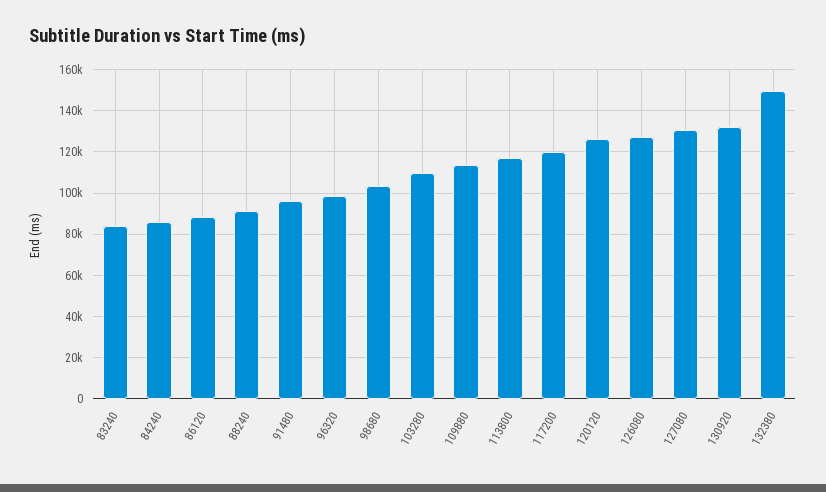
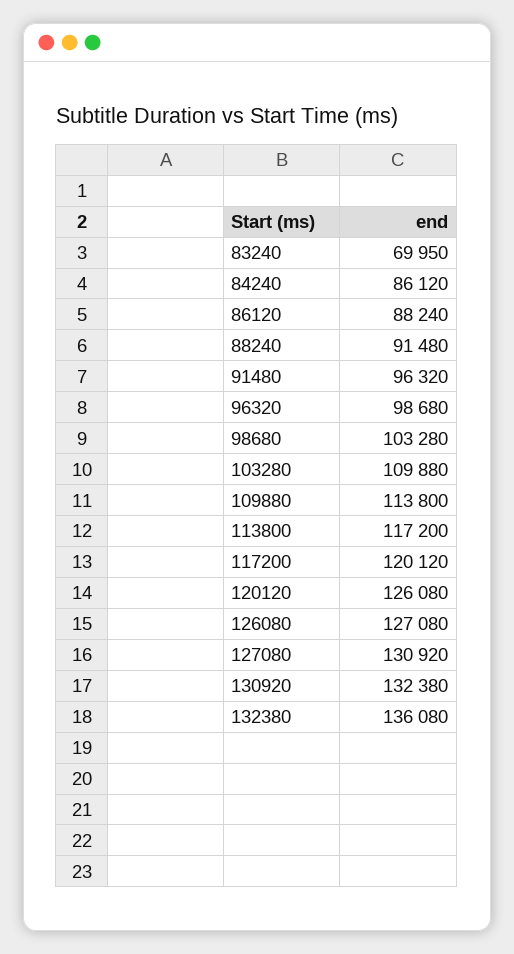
  {
-   "83240": 85000,
+   "83240": 69950,
    "84240": 86120,
    "86120": 88240,
    "88240": 91480,
    "91480": 96320,
    "96320": 98680,
    "98680": 103280,
    "103280": 109880,
    "109880": 113800,
    "113800": 117200,
    "117200": 120120,
    "120120": 126080,
    "126080": 127080,
    "127080": 130920,
    "130920": 132380,
-   "132380": 150000
+   "132380": 136080
  }

